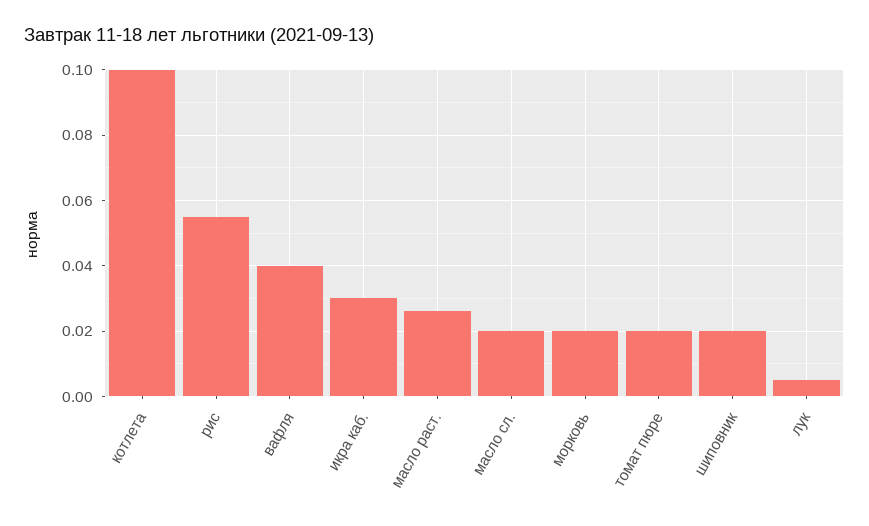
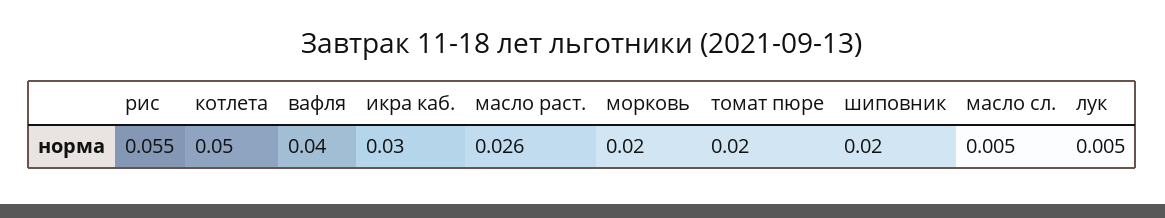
  {
-   "котлета": 0.1,
+   "котлета": 0.05,
    "рис": 0.055,
    "вафля": 0.04,
    "икра каб.": 0.03,
    "масло раст.": 0.026,
-   "масло сл.": 0.02,
+   "масло сл.": 0.005,
    "морковь": 0.02,
    "томат пюре": 0.02,
    "шиповник": 0.02,
    "лук": 0.005
  }

